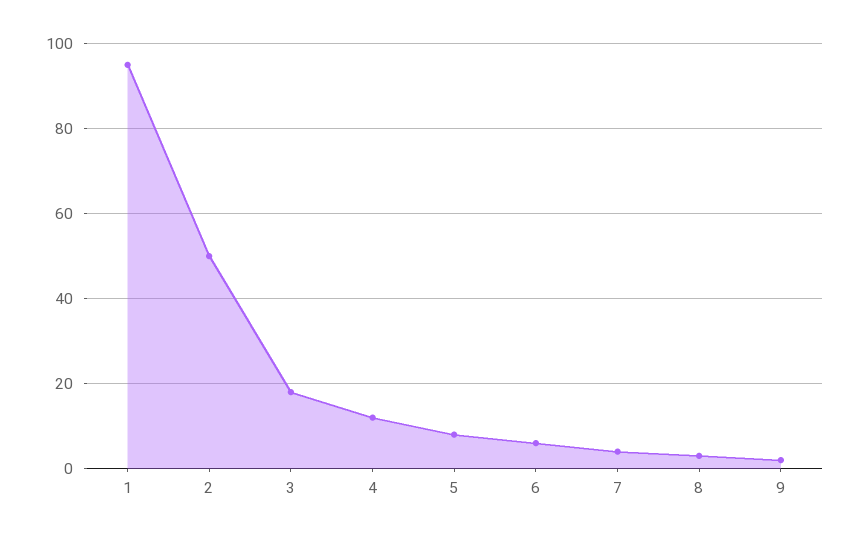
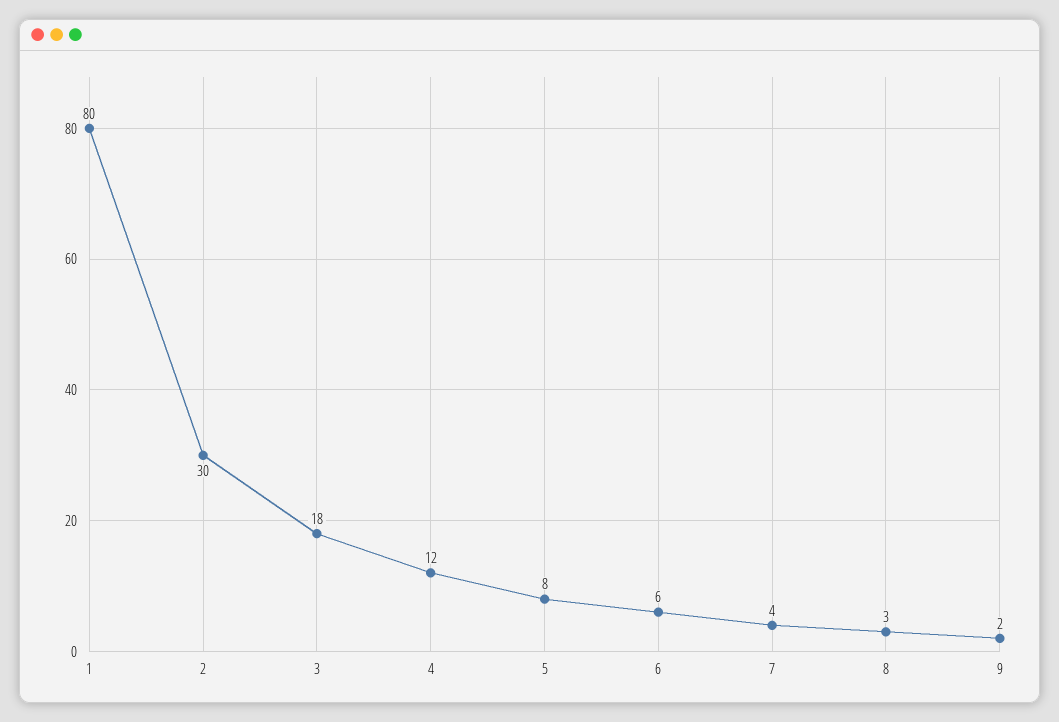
  {
-   "1": 95,
+   "1": 80,
-   "2": 50,
+   "2": 30,
    "3": 18,
    "4": 12,
    "5": 8,
    "6": 6,
    "7": 4,
    "8": 3,
    "9": 2
  }

